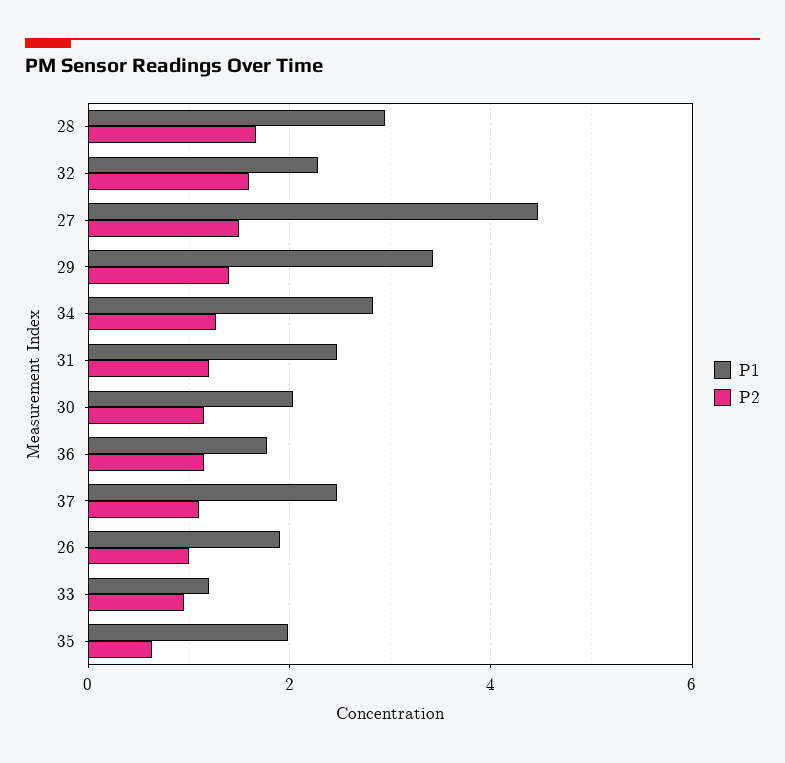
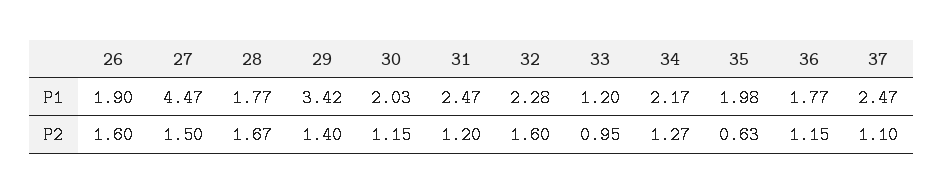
  {
    "P1": {
-     "28": 3,
+     "28": 1.77,
      "32": 2.28,
      "27": 4.47,
      "29": 3.42,
-     "34": 2.8,
+     "34": 2.17,
      "31": 2.47,
      "30": 2.03,
      "36": 1.77,
      "37": 2.47,
      "26": 1.9,
      "33": 1.2,
      "35": 1.98
    },
    "P2": {
      "28": 1.67,
      "32": 1.6,
      "27": 1.5,
      "29": 1.4,
      "34": 1.27,
      "31": 1.2,
      "30": 1.15,
      "36": 1.15,
      "37": 1.1,
-     "26": 1,
+     "26": 1.6,
      "33": 0.95,
      "35": 0.63
    }
  }

